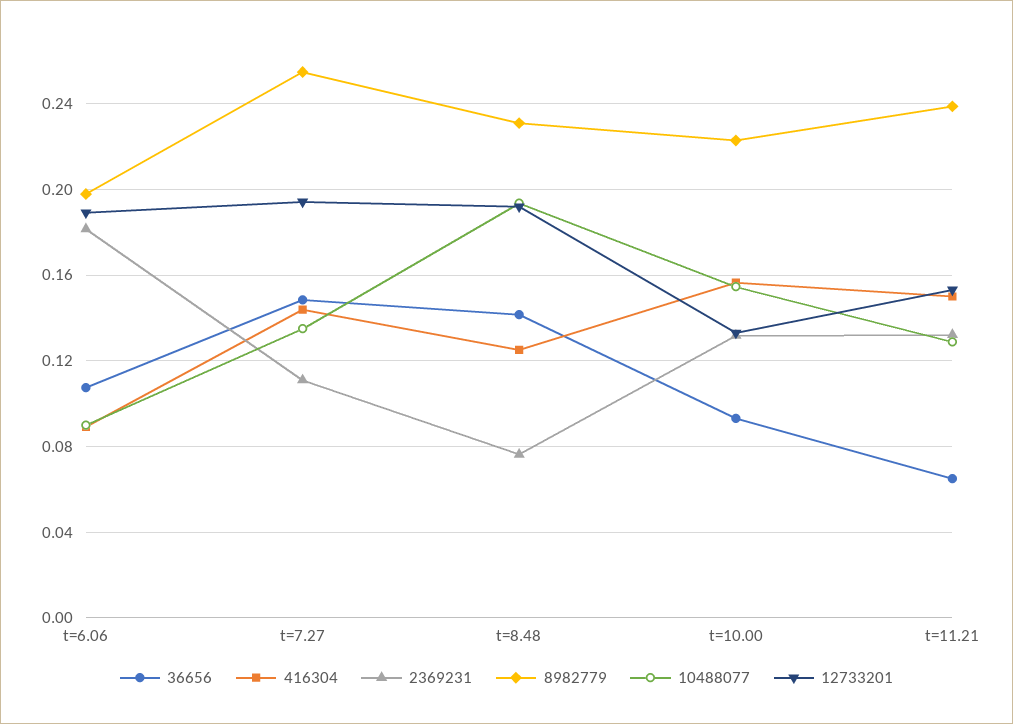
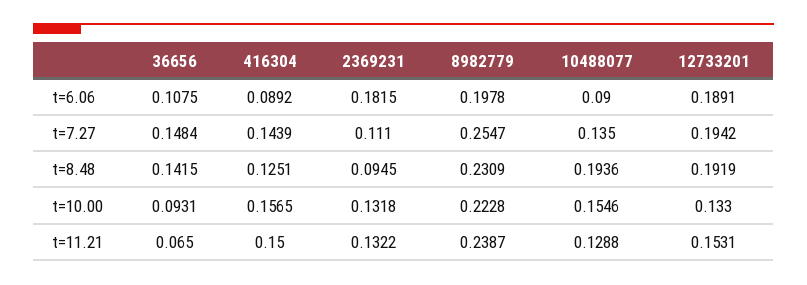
  {
    "36656": {
      "t=6.06": 0.1075,
      "t=7.27": 0.1484,
      "t=8.48": 0.1415,
      "t=10.00": 0.0931,
      "t=11.21": 0.065
    },
    "416304": {
      "t=6.06": 0.0892,
      "t=7.27": 0.1439,
      "t=8.48": 0.1251,
      "t=10.00": 0.1565,
      "t=11.21": 0.15
    },
    "2369231": {
      "t=6.06": 0.1815,
      "t=7.27": 0.111,
-     "t=8.48": 0.075,
+     "t=8.48": 0.0945,
      "t=10.00": 0.1318,
      "t=11.21": 0.1322
    },
    "8982779": {
      "t=6.06": 0.1978,
      "t=7.27": 0.2547,
      "t=8.48": 0.2309,
      "t=10.00": 0.2228,
      "t=11.21": 0.2387
    },
    "10488077": {
      "t=6.06": 0.09,
      "t=7.27": 0.135,
      "t=8.48": 0.1936,
      "t=10.00": 0.1546,
      "t=11.21": 0.1288
    },
    "12733201": {
      "t=6.06": 0.1891,
      "t=7.27": 0.1942,
      "t=8.48": 0.1919,
      "t=10.00": 0.133,
      "t=11.21": 0.1531
    }
  }

